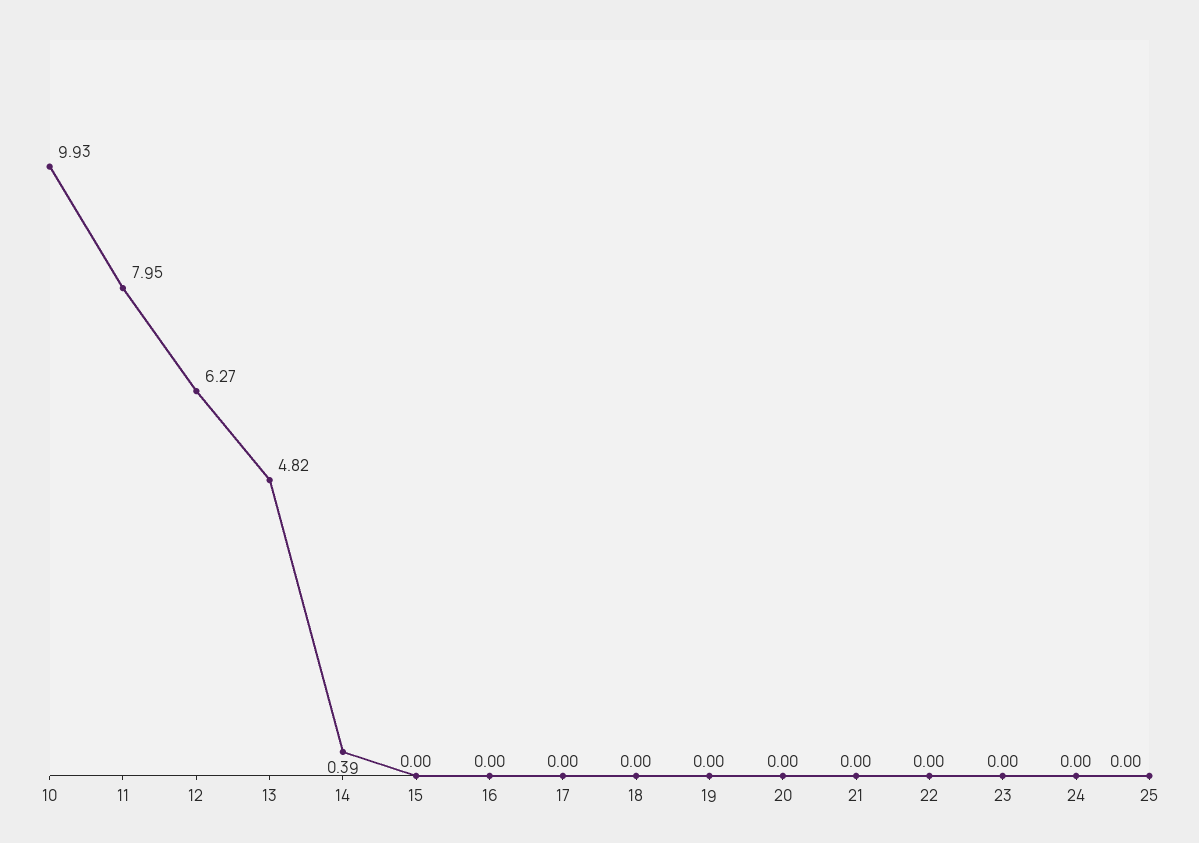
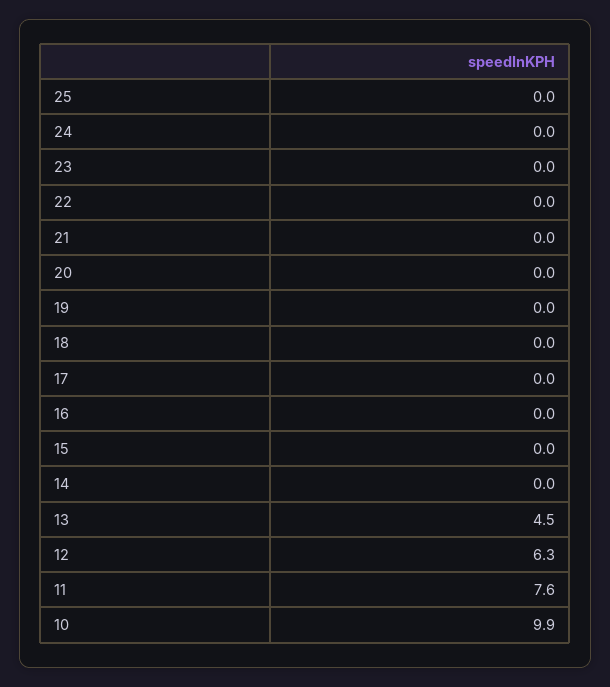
  {
    "10": 9.93,
-   "11": 7.95,
+   "11": 7.6,
    "12": 6.27,
-   "13": 4.82,
+   "13": 4.5,
-   "14": 0.39,
+   "14": 0,
    "15": 0,
    "16": 0,
    "17": 0,
    "18": 0,
    "19": 0,
    "20": 0,
    "21": 0,
    "22": 0,
    "23": 0,
    "24": 0,
    "25": 0
  }

